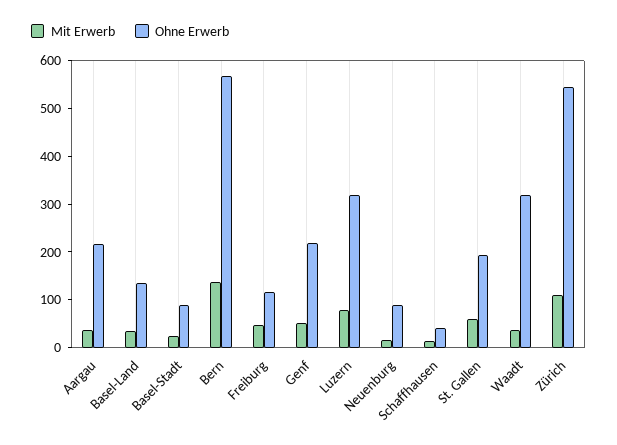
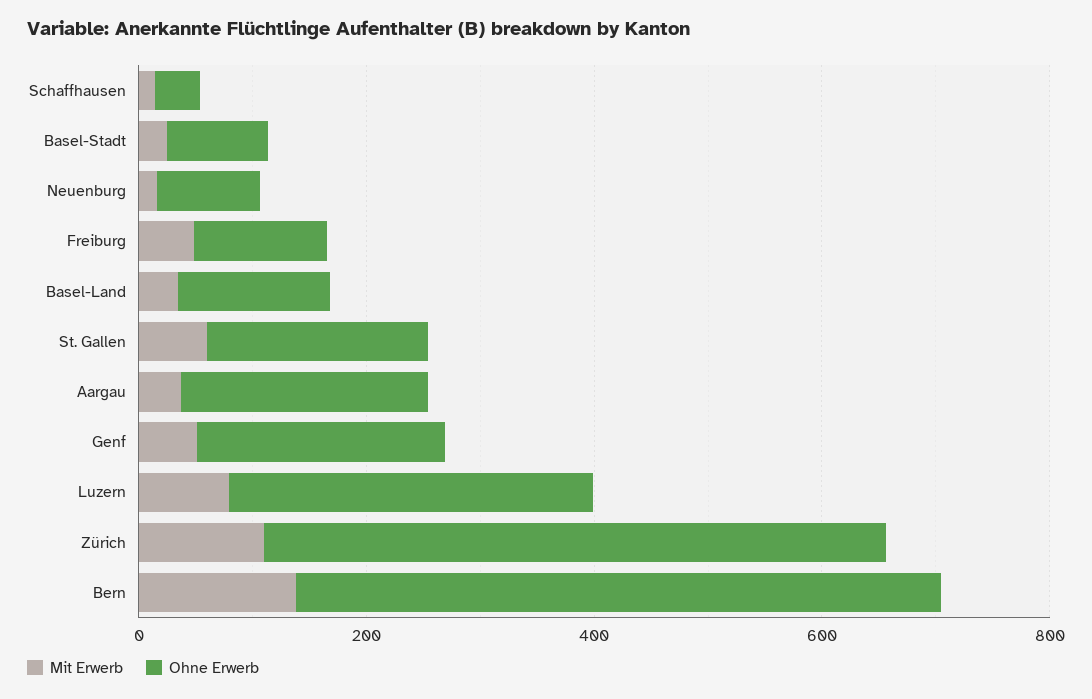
  {
    "Mit Erwerb": {
      "Aargau": 40,
      "Basel-Land": 40,
      "Basel-Stadt": 20,
      "Bern": 140,
      "Freiburg": 40,
      "Genf": 60,
      "Luzern": 80,
      "Neuenburg": 20,
      "Schaffhausen": 20,
      "St. Gallen": 60,
-     "Waadt": 40,
      "Zürich": 120
    },
    "Ohne Erwerb": {
      "Aargau": 220,
      "Basel-Land": 140,
      "Basel-Stadt": 80,
      "Bern": 560,
      "Freiburg": 120,
      "Genf": 220,
      "Luzern": 320,
      "Neuenburg": 100,
      "Schaffhausen": 40,
      "St. Gallen": 200,
-     "Waadt": 320,
      "Zürich": 540
    }
  }

